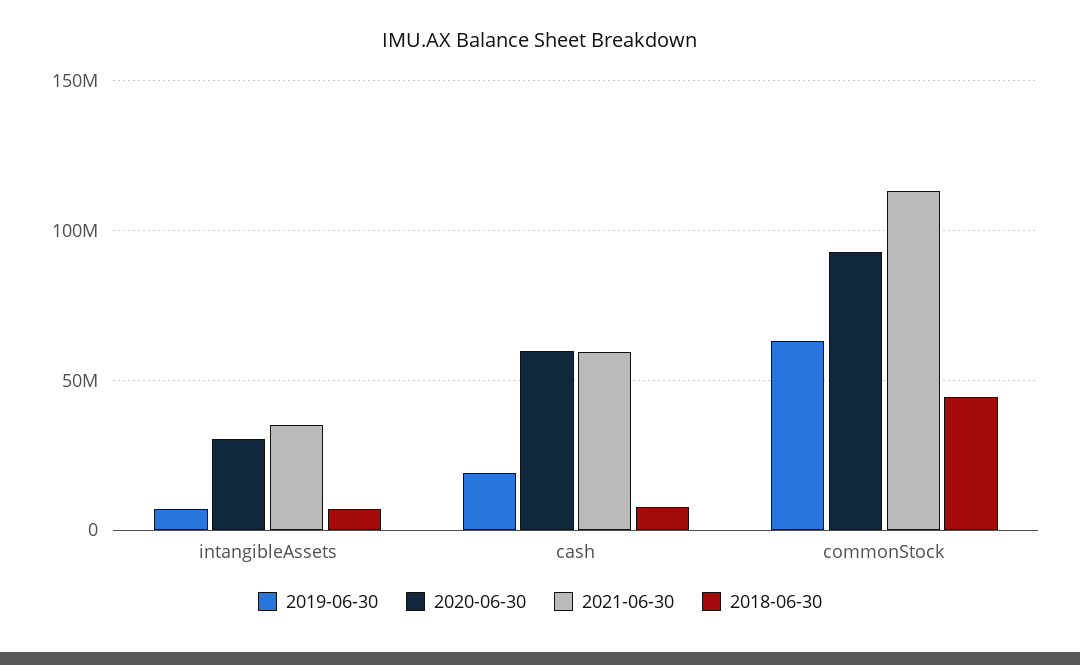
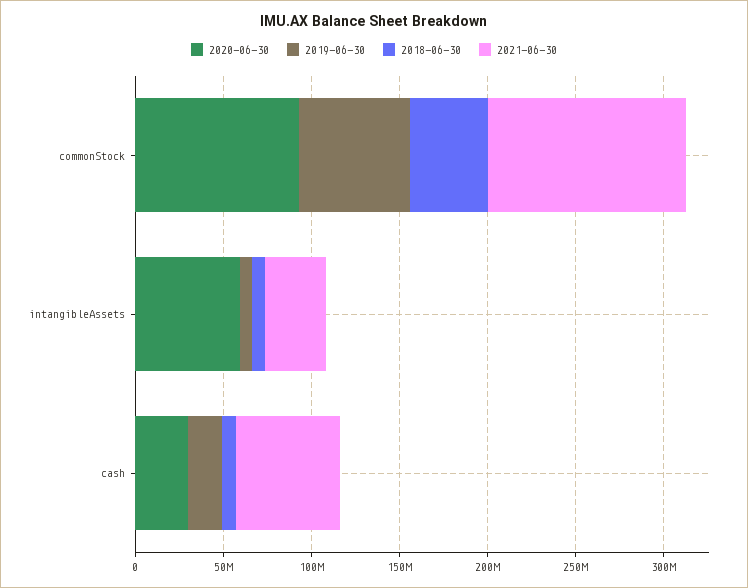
  {
    "2019-06-30": {
      "intangibleAssets": 5000000,
      "cash": 20000000,
      "commonStock": 65000000
    },
    "2020-06-30": {
-     "intangibleAssets": 30000000,
+     "intangibleAssets": 60000000,
-     "cash": 60000000,
+     "cash": 30000000,
      "commonStock": 95000000
    },
    "2021-06-30": {
      "intangibleAssets": 35000000,
      "cash": 60000000,
      "commonStock": 115000000
    },
    "2018-06-30": {
      "intangibleAssets": 5000000,
      "cash": 10000000,
      "commonStock": 45000000
    }
  }

